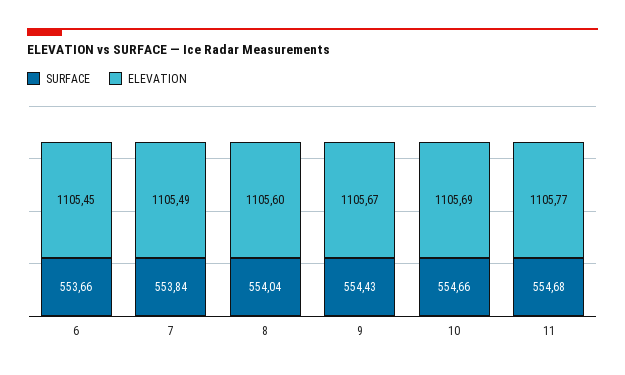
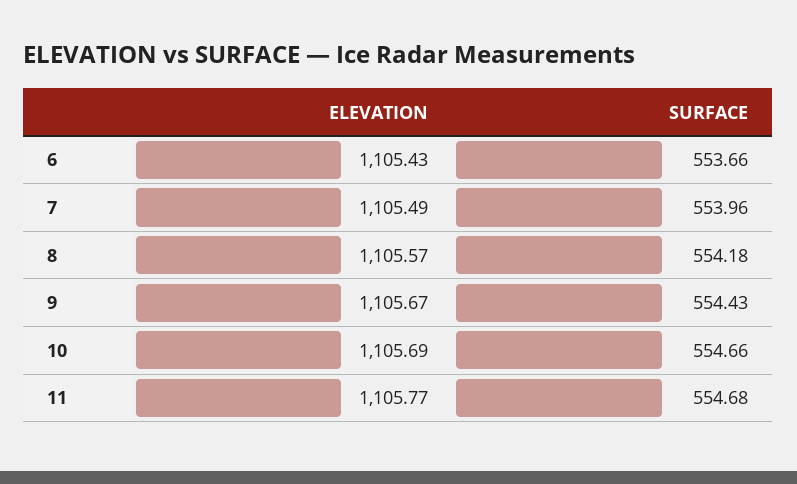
  {
    "SURFACE": {
      "6": 553.66,
-     "7": 553.84,
+     "7": 553.96,
-     "8": 554.04,
+     "8": 554.18,
      "9": 554.43,
      "10": 554.66,
      "11": 554.68
    },
    "ELEVATION": {
-     "6": 1105.45,
+     "6": 1105.43,
      "7": 1105.49,
-     "8": 1105.6,
+     "8": 1105.57,
      "9": 1105.67,
      "10": 1105.69,
      "11": 1105.77
    }
  }

